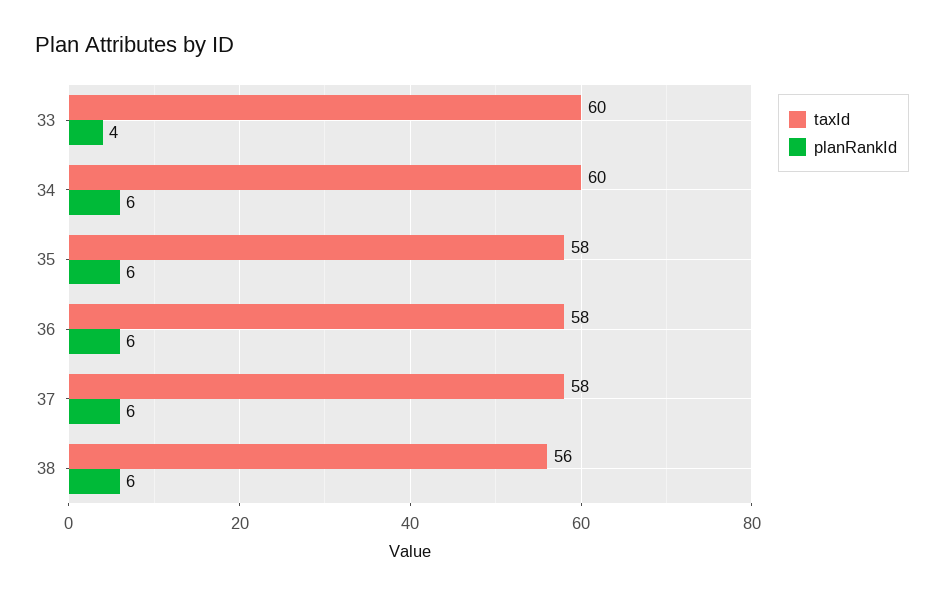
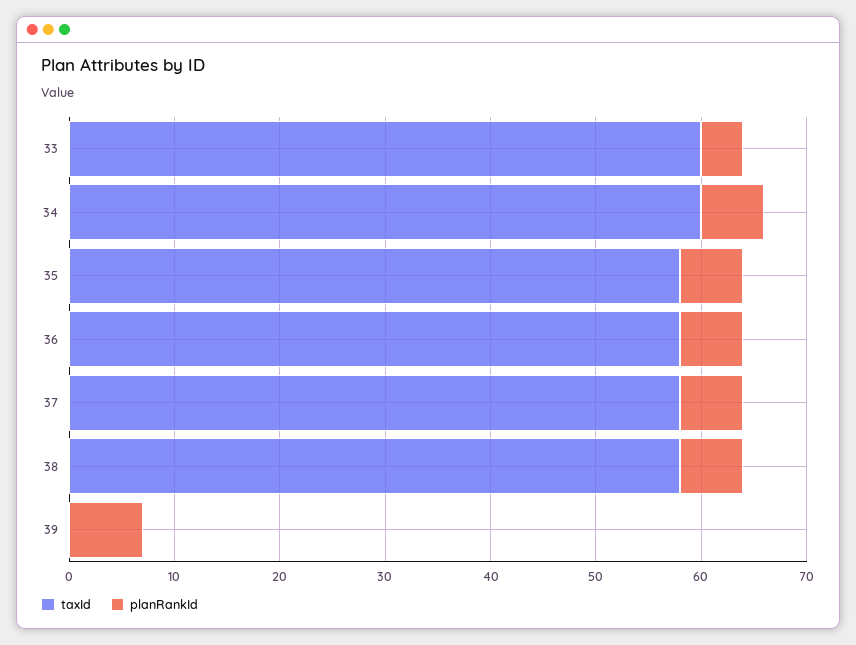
  {
    "taxId": {
      "33": 60,
      "34": 60,
      "35": 58,
      "36": 58,
      "37": 58,
-     "38": 56
+     "38": 58,
+     "39": 0
    },
    "planRankId": {
      "33": 4,
      "34": 6,
      "35": 6,
      "36": 6,
      "37": 6,
-     "38": 6
+     "38": 6,
+     "39": 7
    }
  }

